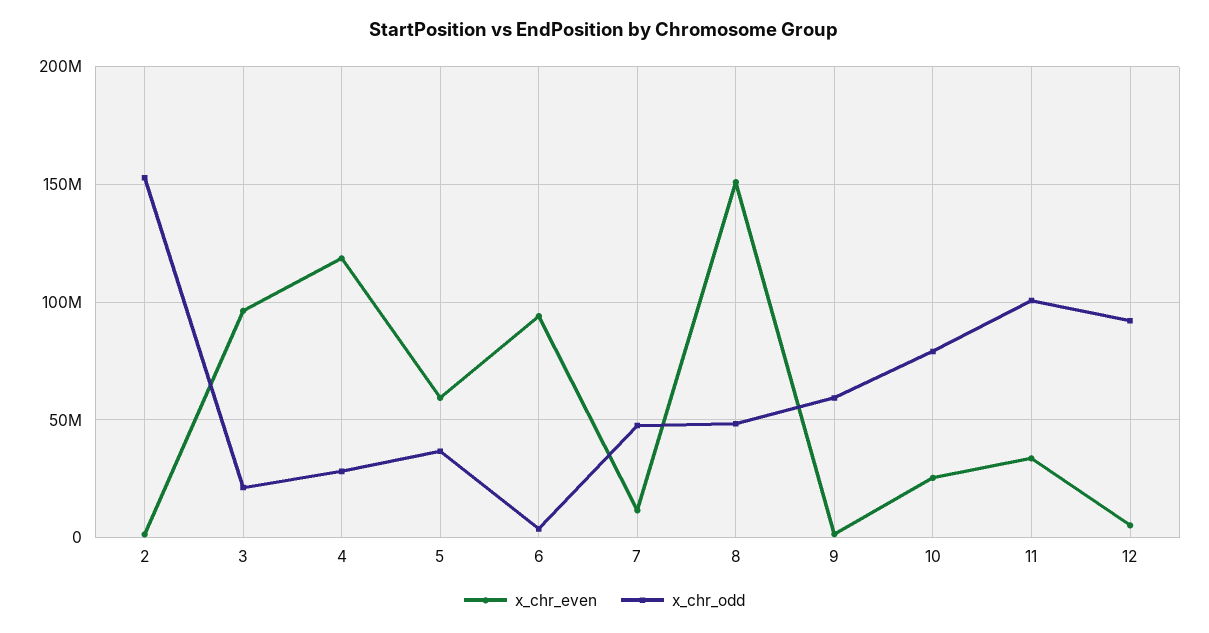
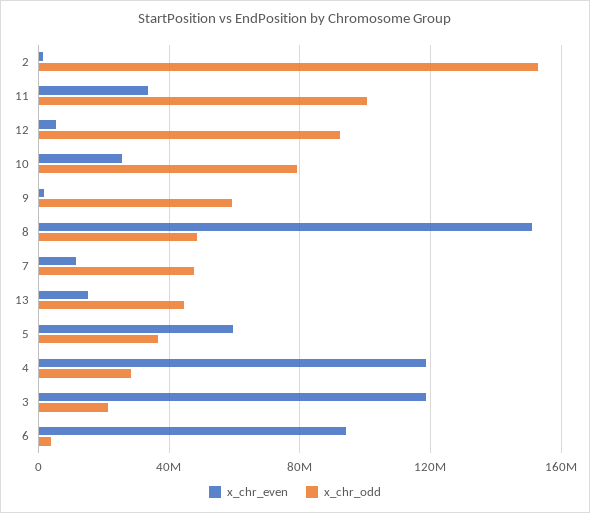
  {
    "x_chr_even": {
      "2": 0,
-     "3": 95000000,
+     "3": 120000000,
      "4": 120000000,
      "5": 60000000,
      "6": 95000000,
      "7": 10000000,
      "8": 150000000,
      "9": 0,
      "10": 25000000,
      "11": 35000000,
-     "12": 5000000
+     "12": 5000000,
+     "13": 15000000
    },
    "x_chr_odd": {
      "2": 155000000,
      "3": 20000000,
      "4": 30000000,
      "5": 35000000,
      "6": 5000000,
      "7": 50000000,
      "8": 50000000,
      "9": 60000000,
      "10": 80000000,
      "11": 100000000,
-     "12": 90000000
+     "12": 90000000,
+     "13": 45000000
    }
  }

